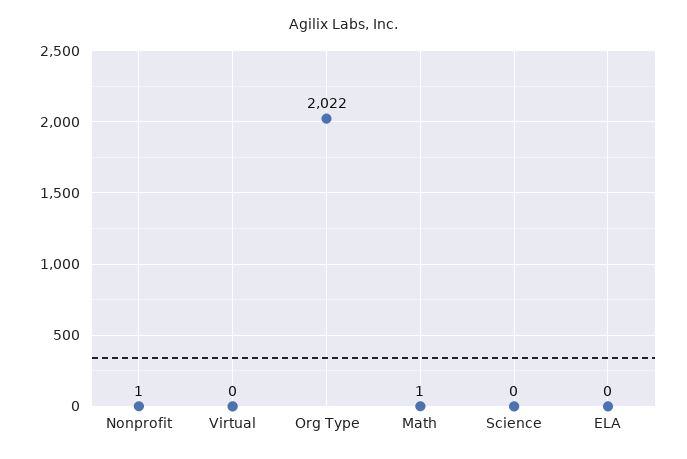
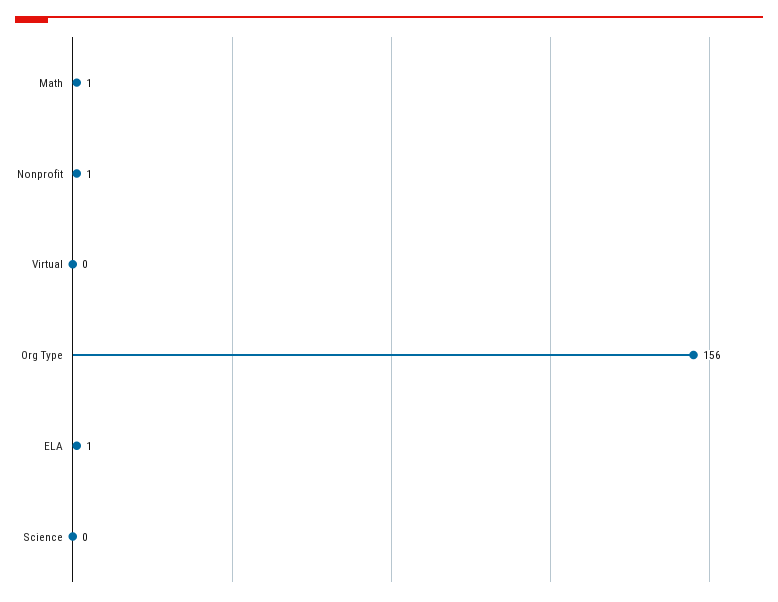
  {
    "Nonprofit": 1,
    "Virtual": 0,
-   "Org Type": 2022,
+   "Org Type": 156,
    "Math": 1,
    "Science": 0,
-   "ELA": 0
+   "ELA": 1
  }

